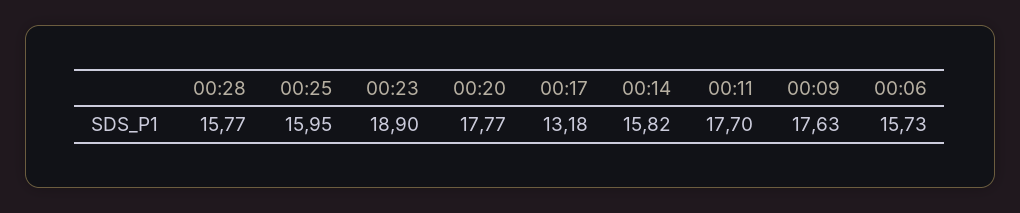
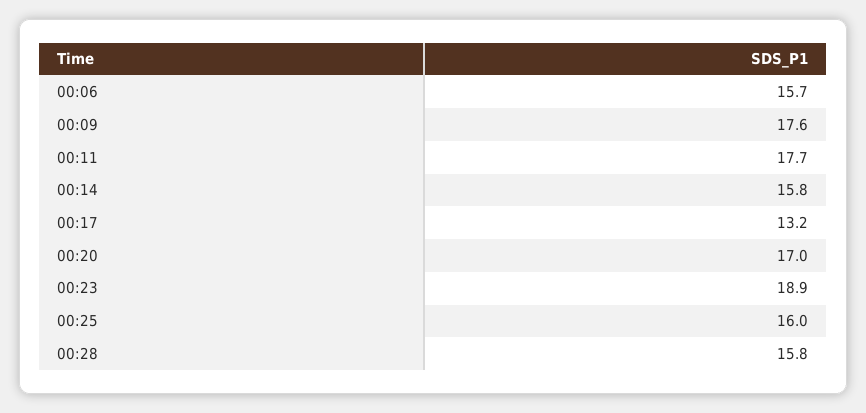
  {
    "00:28": 15.77,
    "00:25": 15.95,
    "00:23": 18.9,
-   "00:20": 17.77,
+   "00:20": 17,
    "00:17": 13.18,
    "00:14": 15.82,
    "00:11": 17.7,
    "00:09": 17.63,
    "00:06": 15.73
  }

